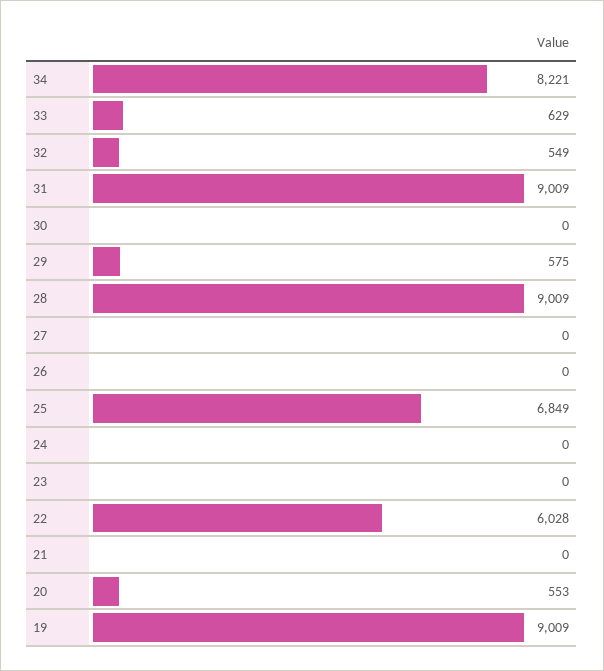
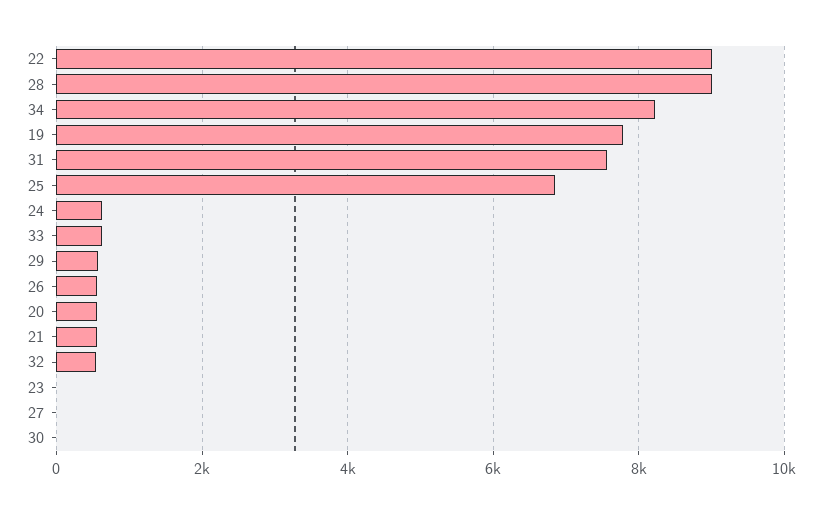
  {
    "34": 8221,
    "33": 629,
    "32": 549,
-   "31": 9009,
+   "31": 7600,
    "30": 0,
    "29": 575,
    "28": 9009,
    "27": 0,
-   "26": 0,
+   "26": 600,
    "25": 6849,
-   "24": 0,
+   "24": 600,
    "23": 0,
-   "22": 6028,
+   "22": 9000,
-   "21": 0,
+   "21": 600,
    "20": 553,
-   "19": 9009
+   "19": 7800
  }

